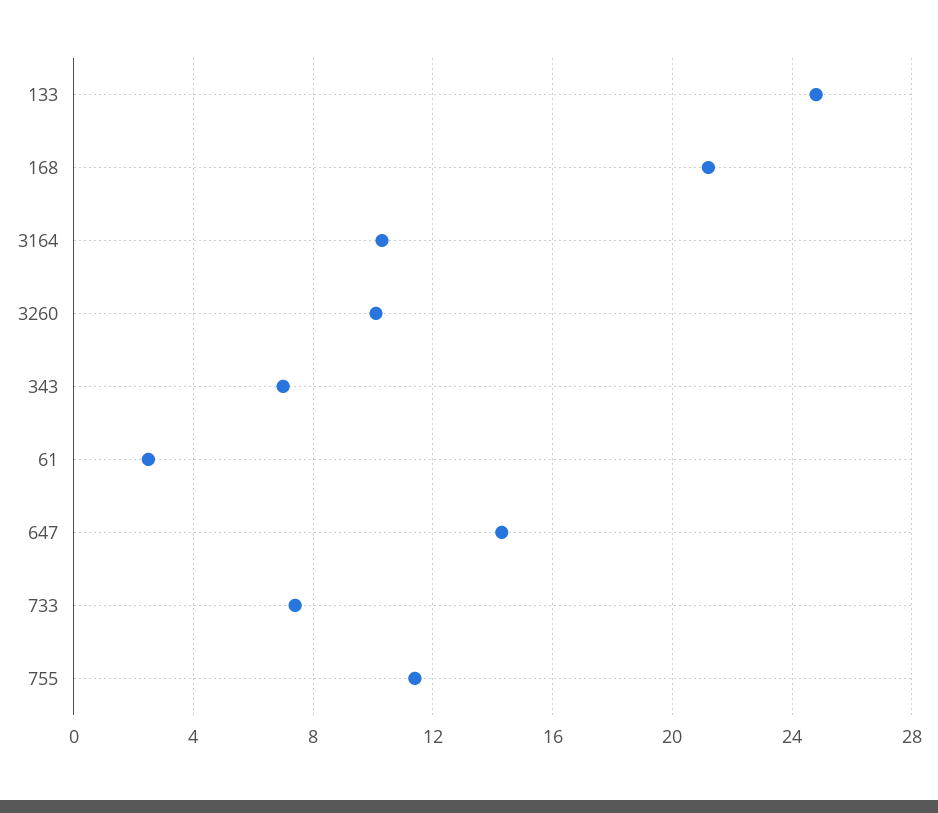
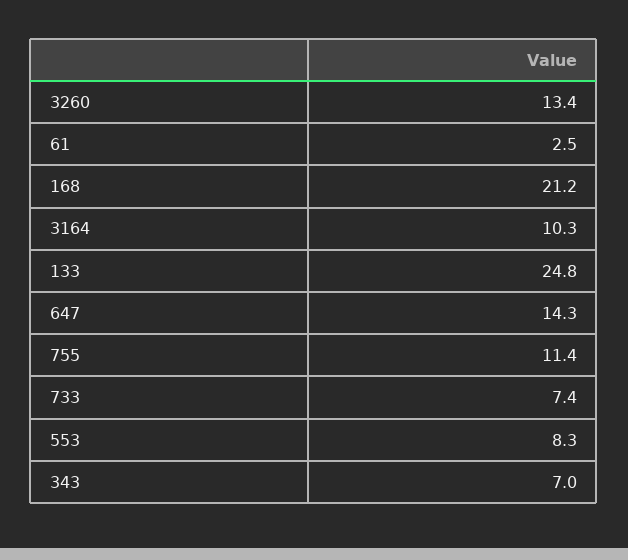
  {
    "133": 24.8,
    "168": 21.2,
    "3164": 10.3,
-   "3260": 10,
+   "3260": 13.4,
    "343": 7,
    "61": 2.5,
    "647": 14.3,
    "733": 7.4,
-   "755": 11.4
+   "755": 11.4,
+   "553": 8.3
  }

